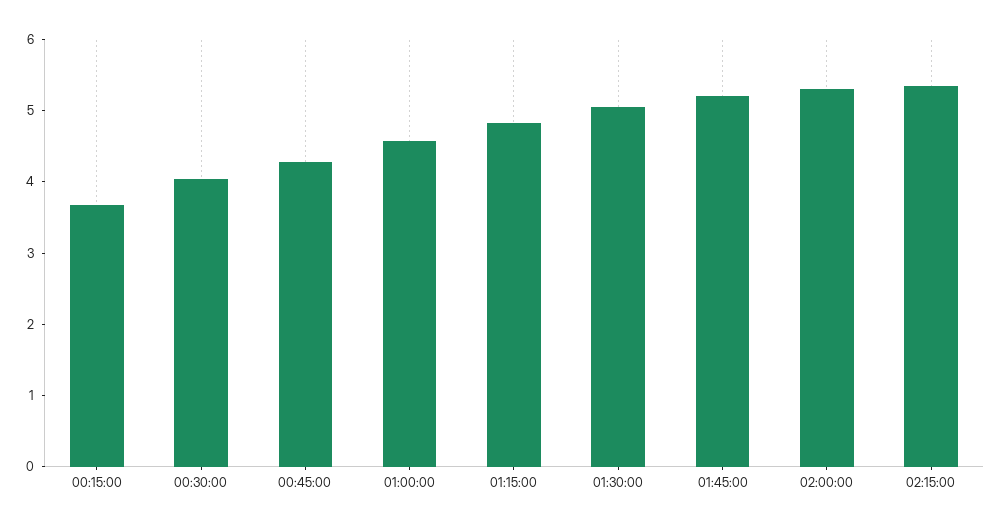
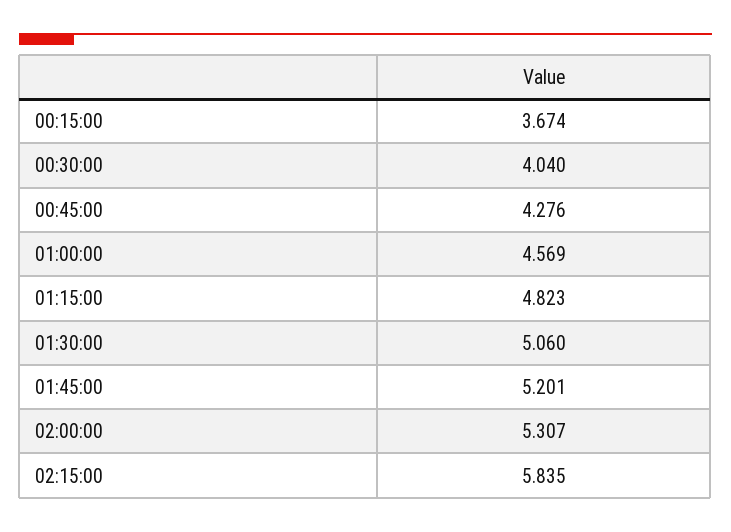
  {
    "00:15:00": 3.674,
    "00:30:00": 4.04,
    "00:45:00": 4.276,
    "01:00:00": 4.569,
    "01:15:00": 4.823,
    "01:30:00": 5.06,
    "01:45:00": 5.201,
    "02:00:00": 5.307,
-   "02:15:00": 5.4
+   "02:15:00": 5.835
  }

